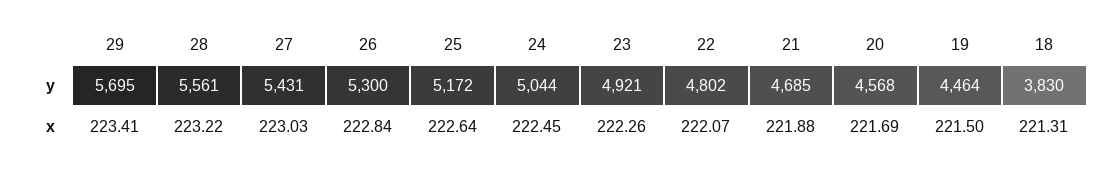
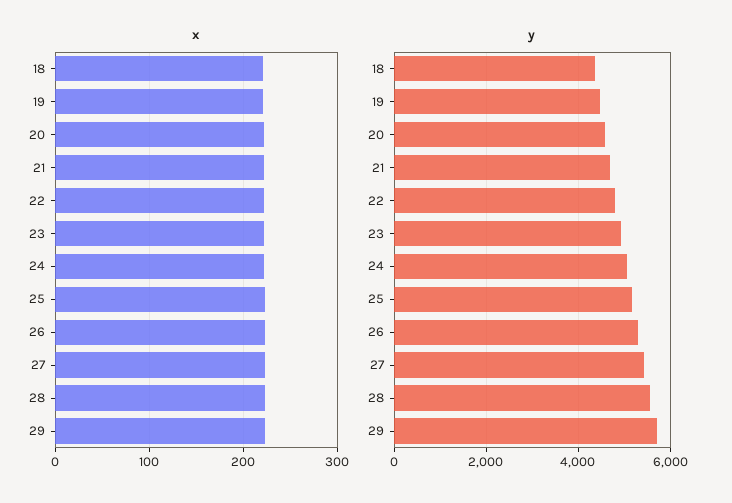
  {
    "y": {
      "29": 5695,
      "28": 5561,
      "27": 5431,
      "26": 5300,
      "25": 5172,
      "24": 5044,
      "23": 4921,
      "22": 4802,
      "21": 4685,
      "20": 4568,
      "19": 4464,
-     "18": 3830
+     "18": 4400
    },
    "x": {
      "29": 223.41,
      "28": 223.22,
      "27": 223.03,
      "26": 222.84,
      "25": 222.64,
      "24": 222.45,
      "23": 222.26,
      "22": 222.07,
      "21": 221.88,
      "20": 221.69,
      "19": 221.5,
      "18": 221.31
    }
  }

